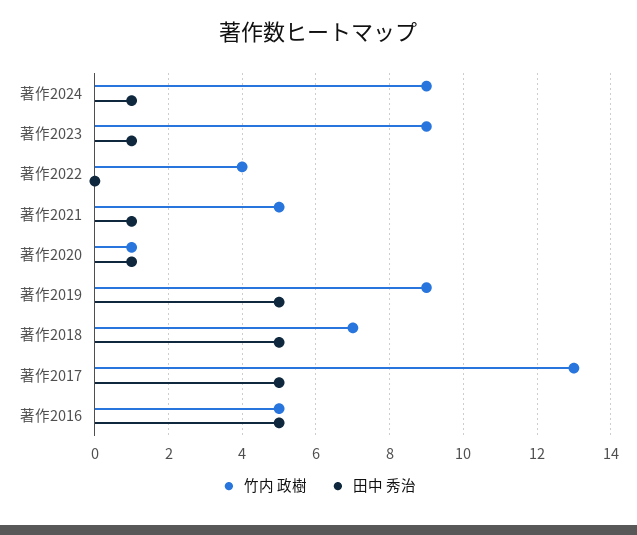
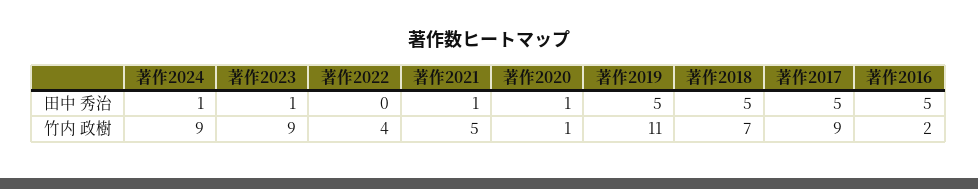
  {
    "竹内 政樹": {
      "著作2024": 9,
      "著作2023": 9,
      "著作2022": 4,
      "著作2021": 5,
      "著作2020": 1,
-     "著作2019": 9,
+     "著作2019": 11,
      "著作2018": 7,
-     "著作2017": 13,
+     "著作2017": 9,
-     "著作2016": 5
+     "著作2016": 2
    },
    "田中 秀治": {
      "著作2024": 1,
      "著作2023": 1,
      "著作2022": 0,
      "著作2021": 1,
      "著作2020": 1,
      "著作2019": 5,
      "著作2018": 5,
      "著作2017": 5,
      "著作2016": 5
    }
  }

